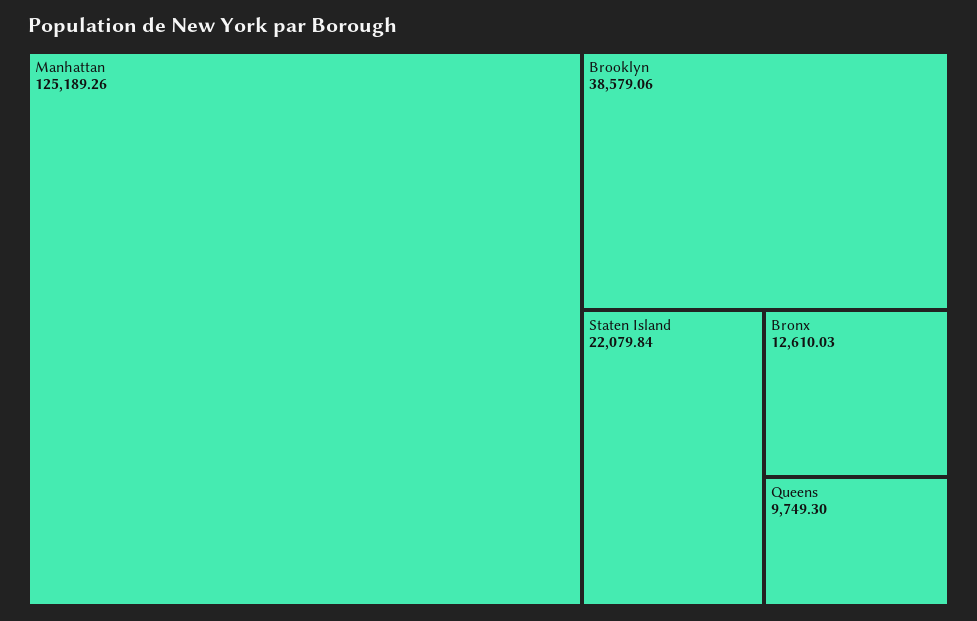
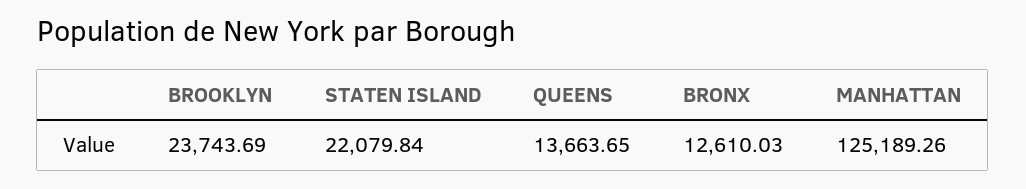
  {
    "Manhattan": 125189.26,
-   "Brooklyn": 38579.06,
+   "Brooklyn": 23743.69,
    "Staten Island": 22079.84,
    "Bronx": 12610.03,
-   "Queens": 9749.3
+   "Queens": 13663.65
  }

